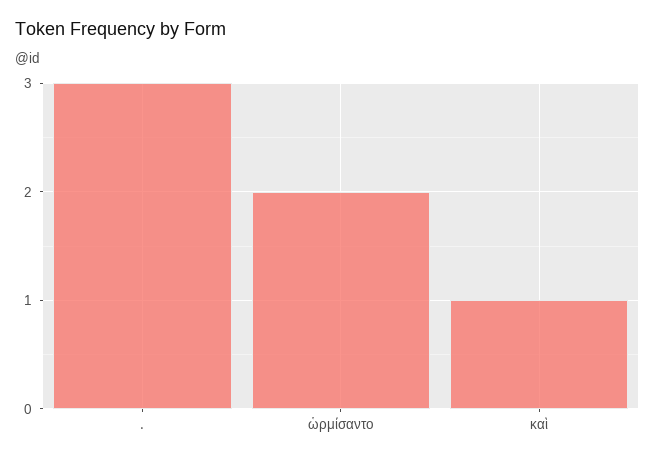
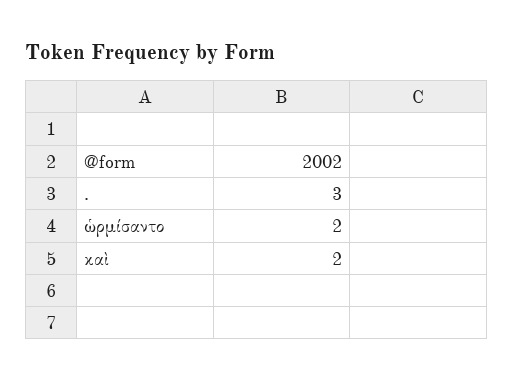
  {
    ".": 3,
    "ὡρμίσαντο": 2,
-   "καὶ": 1
+   "καὶ": 2
  }

